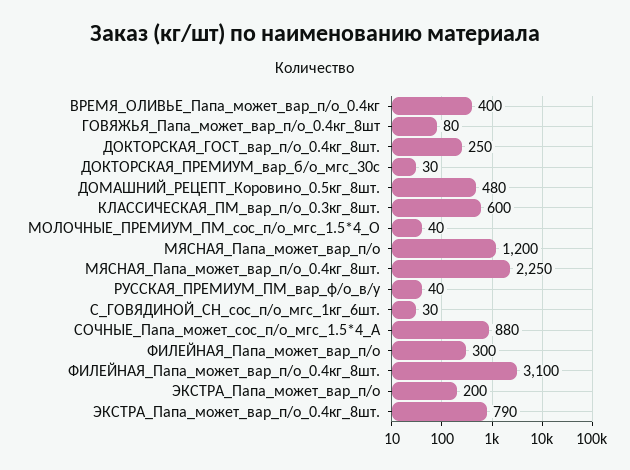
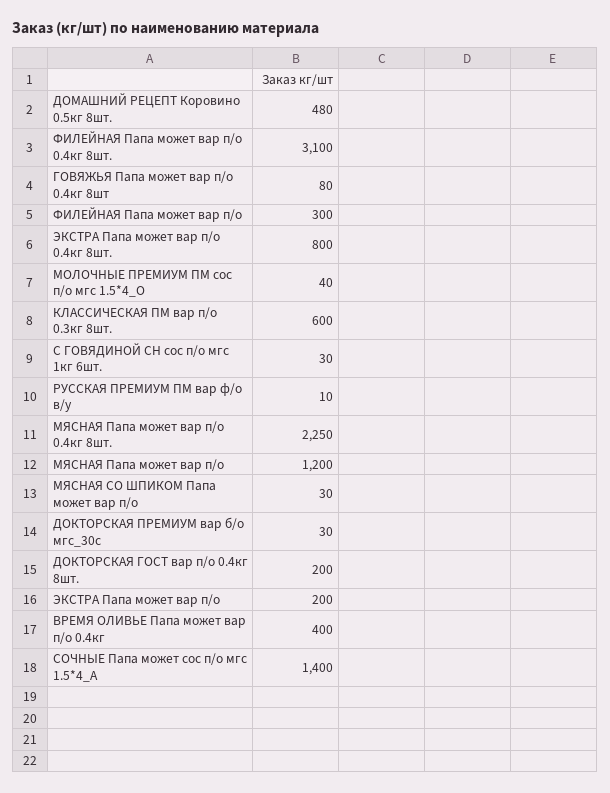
  {
    "ВРЕМЯ_ОЛИВЬЕ_Папа_может_вар_п/о_0.4кг": 400,
    "ГОВЯЖЬЯ_Папа_может_вар_п/о_0.4кг_8шт": 80,
-   "ДОКТОРСКАЯ_ГОСТ_вар_п/о_0.4кг_8шт.": 250,
+   "ДОКТОРСКАЯ_ГОСТ_вар_п/о_0.4кг_8шт.": 200,
    "ДОКТОРСКАЯ_ПРЕМИУМ_вар_б/о_мгс_30с": 30,
    "ДОМАШНИЙ_РЕЦЕПТ_Коровино_0.5кг_8шт.": 480,
    "КЛАССИЧЕСКАЯ_ПМ_вар_п/о_0.3кг_8шт.": 600,
    "МОЛОЧНЫЕ_ПРЕМИУМ_ПМ_сос_п/о_мгс_1.5*4_О": 40,
    "МЯСНАЯ_Папа_может_вар_п/о": 1200,
    "МЯСНАЯ_Папа_может_вар_п/о_0.4кг_8шт.": 2250,
-   "РУССКАЯ_ПРЕМИУМ_ПМ_вар_ф/о_в/у": 40,
+   "РУССКАЯ_ПРЕМИУМ_ПМ_вар_ф/о_в/у": 10,
    "С_ГОВЯДИНОЙ_СН_сос_п/о_мгс_1кг_6шт.": 30,
-   "СОЧНЫЕ_Папа_может_сос_п/о_мгс_1.5*4_А": 880,
+   "СОЧНЫЕ_Папа_может_сос_п/о_мгс_1.5*4_А": 1400,
    "ФИЛЕЙНАЯ_Папа_может_вар_п/о": 300,
    "ФИЛЕЙНАЯ_Папа_может_вар_п/о_0.4кг_8шт.": 3100,
    "ЭКСТРА_Папа_может_вар_п/о": 200,
-   "ЭКСТРА_Папа_может_вар_п/о_0.4кг_8шт.": 790
+   "ЭКСТРА_Папа_может_вар_п/о_0.4кг_8шт.": 800,
+   "МЯСНАЯ СО ШПИКОМ Папа может вар п/о": 30
  }

